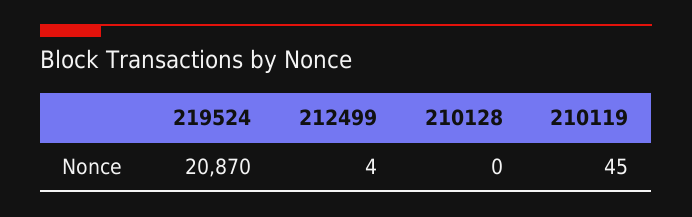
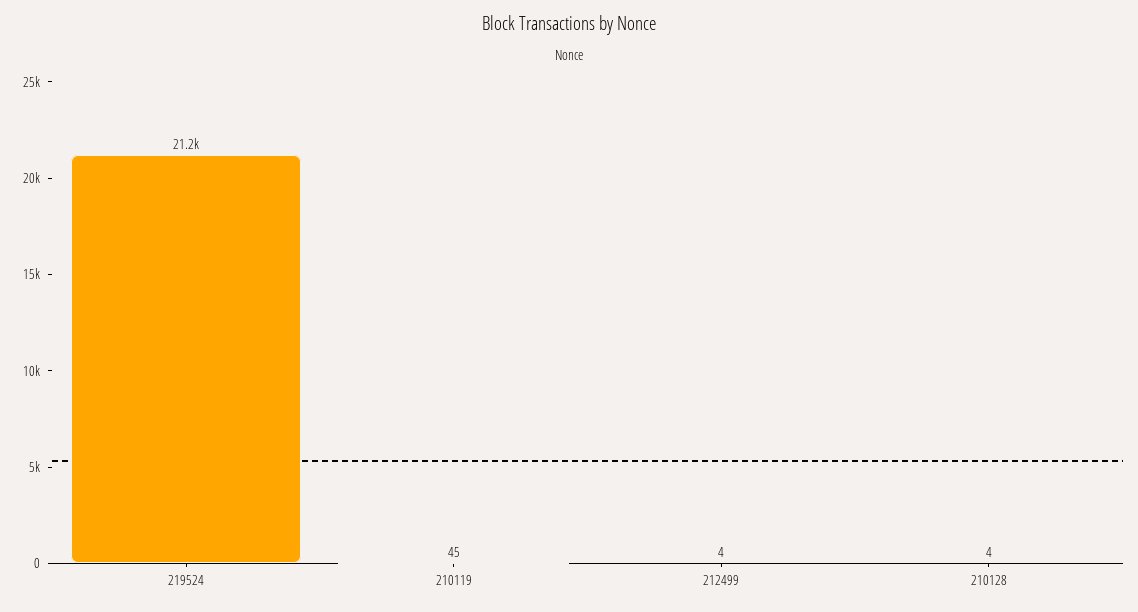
  {
-   "219524": 20870,
+   "219524": 21200,
    "212499": 4,
-   "210128": 0,
+   "210128": 4,
    "210119": 45
  }

